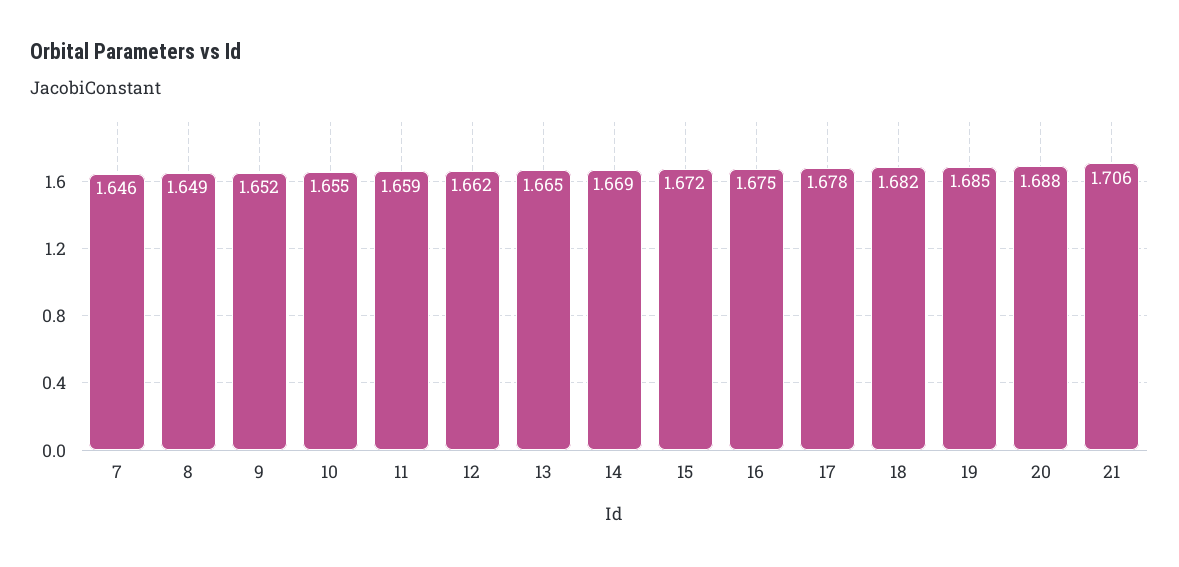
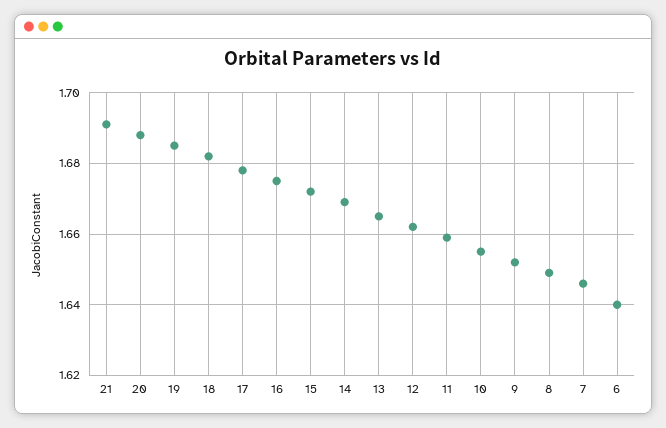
  {
    "7": 1.646,
    "8": 1.649,
    "9": 1.652,
    "10": 1.655,
    "11": 1.659,
    "12": 1.662,
    "13": 1.665,
    "14": 1.669,
    "15": 1.672,
    "16": 1.675,
    "17": 1.678,
    "18": 1.682,
    "19": 1.685,
    "20": 1.688,
-   "21": 1.706
+   "21": 1.69,
+   "6": 1.64
  }

